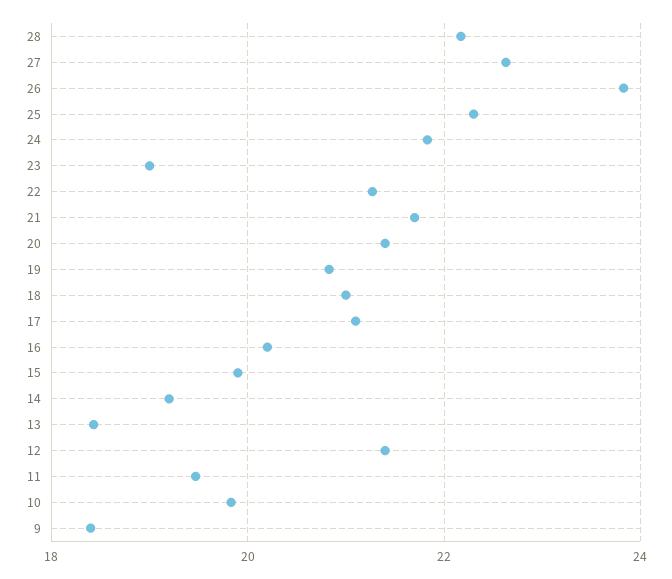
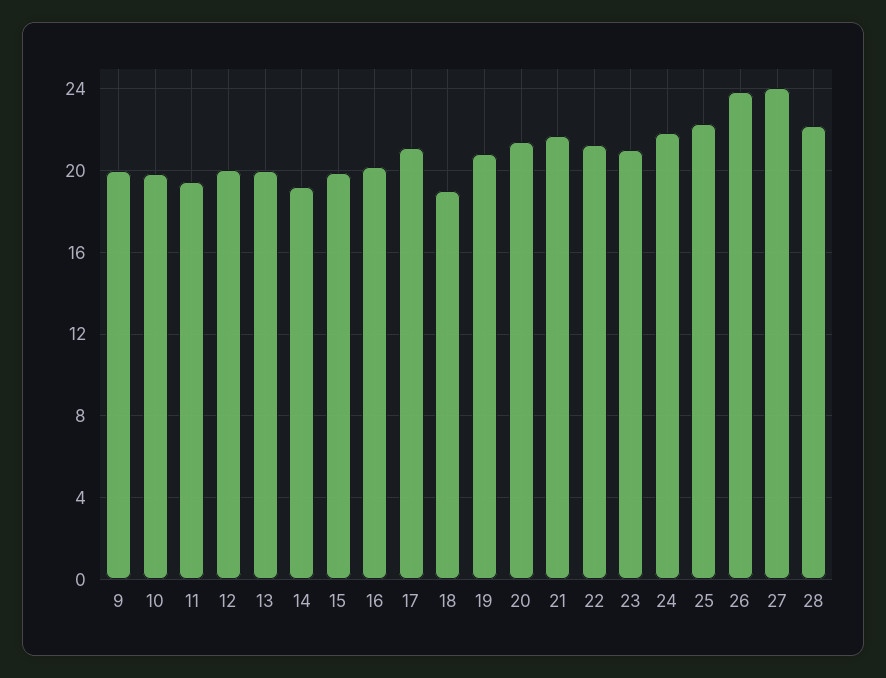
  {
    "28": 22.2,
-   "27": 22.6,
+   "27": 24,
    "26": 23.8,
    "25": 22.4,
    "24": 21.8,
-   "23": 19,
+   "23": 21,
    "22": 21.2,
    "21": 21.8,
    "20": 21.4,
    "19": 20.8,
-   "18": 21,
+   "18": 19,
    "17": 21.2,
    "16": 20.2,
    "15": 20,
    "14": 19.2,
-   "13": 18.4,
+   "13": 20,
-   "12": 21.4,
+   "12": 20,
    "11": 19.4,
    "10": 19.8,
-   "9": 18.4
+   "9": 20
  }

